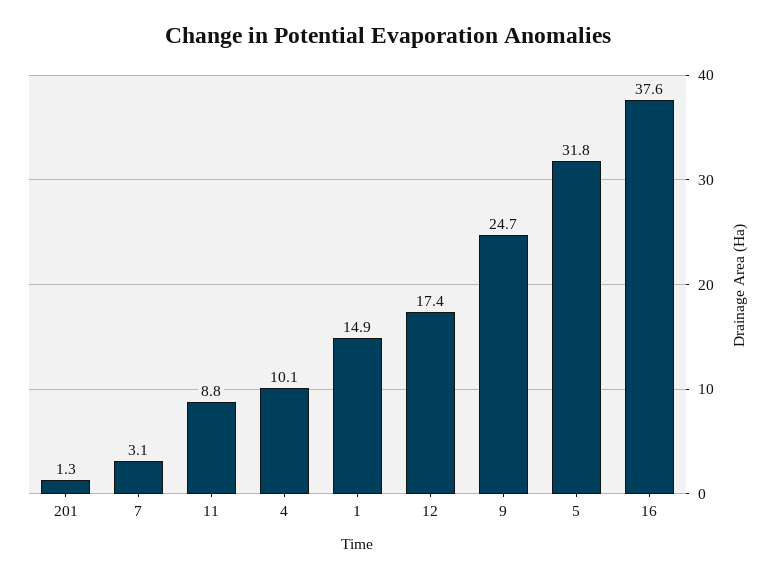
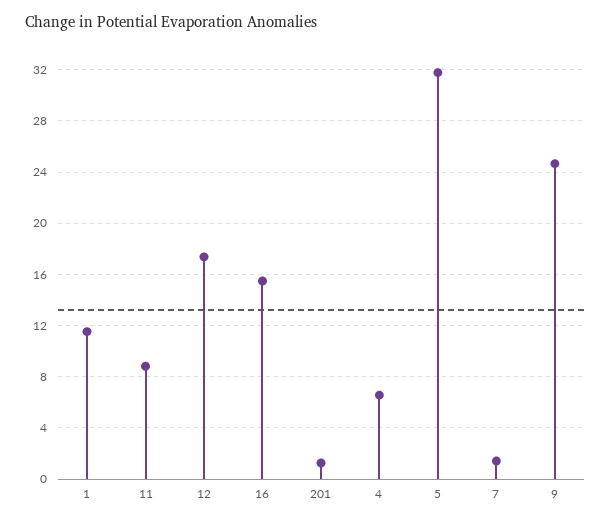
  {
    "201": 1.3,
-   "7": 3.1,
+   "7": 1.5,
    "11": 8.8,
-   "4": 10.1,
+   "4": 6.5,
-   "1": 14.9,
+   "1": 11.5,
    "12": 17.4,
    "9": 24.7,
    "5": 31.8,
-   "16": 37.6
+   "16": 15.5
  }

